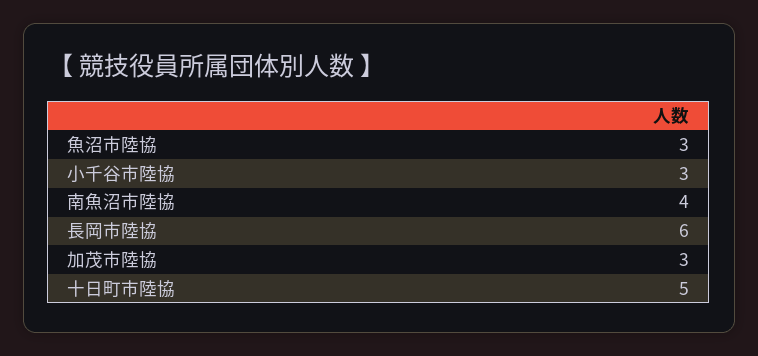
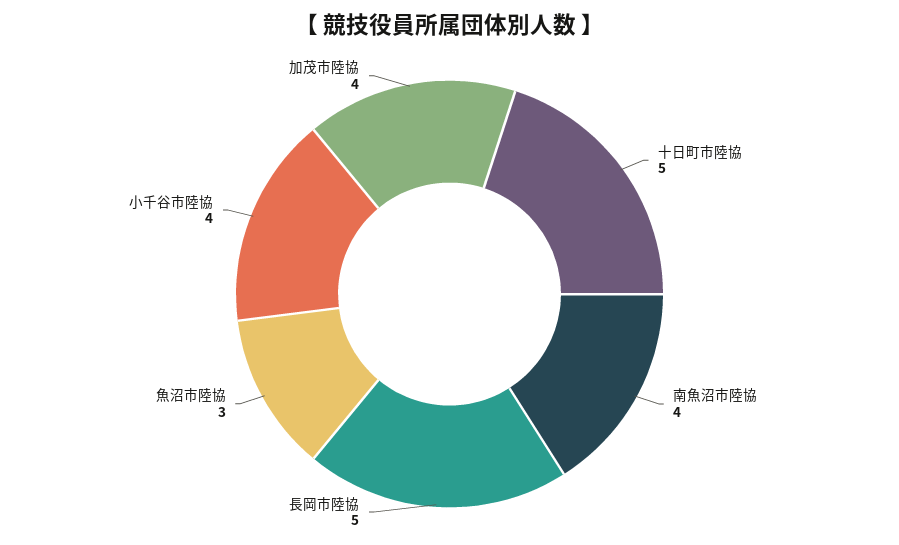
  {
    "魚沼市陸協": 3,
-   "小千谷市陸協": 3,
+   "小千谷市陸協": 4,
    "南魚沼市陸協": 4,
-   "長岡市陸協": 6,
+   "長岡市陸協": 5,
-   "加茂市陸協": 3,
+   "加茂市陸協": 4,
    "十日町市陸協": 5
  }

